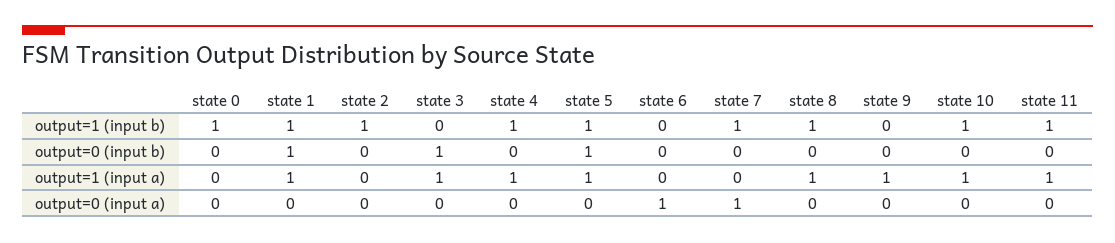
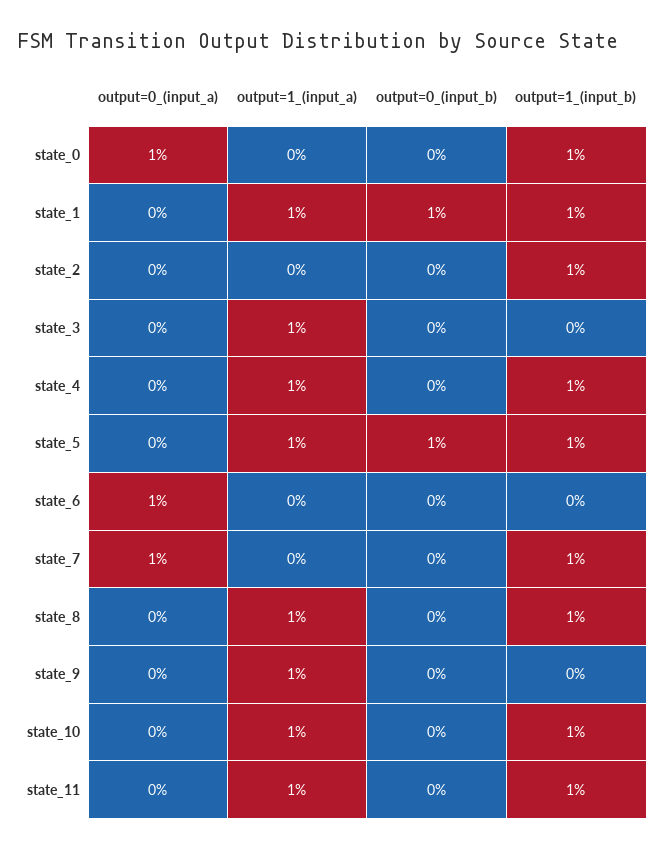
  {
    "state 0": {
      "output=1 (input b)": 1,
      "output=0 (input b)": 0,
      "output=1 (input a)": 0,
-     "output=0 (input a)": 0
+     "output=0 (input a)": 1
    },
    "state 1": {
      "output=1 (input b)": 1,
      "output=0 (input b)": 1,
      "output=1 (input a)": 1,
      "output=0 (input a)": 0
    },
    "state 2": {
      "output=1 (input b)": 1,
      "output=0 (input b)": 0,
      "output=1 (input a)": 0,
      "output=0 (input a)": 0
    },
    "state 3": {
      "output=1 (input b)": 0,
-     "output=0 (input b)": 1,
+     "output=0 (input b)": 0,
      "output=1 (input a)": 1,
      "output=0 (input a)": 0
    },
    "state 4": {
      "output=1 (input b)": 1,
      "output=0 (input b)": 0,
      "output=1 (input a)": 1,
      "output=0 (input a)": 0
    },
    "state 5": {
      "output=1 (input b)": 1,
      "output=0 (input b)": 1,
      "output=1 (input a)": 1,
      "output=0 (input a)": 0
    },
    "state 6": {
      "output=1 (input b)": 0,
      "output=0 (input b)": 0,
      "output=1 (input a)": 0,
      "output=0 (input a)": 1
    },
    "state 7": {
      "output=1 (input b)": 1,
      "output=0 (input b)": 0,
      "output=1 (input a)": 0,
      "output=0 (input a)": 1
    },
    "state 8": {
      "output=1 (input b)": 1,
      "output=0 (input b)": 0,
      "output=1 (input a)": 1,
      "output=0 (input a)": 0
    },
    "state 9": {
      "output=1 (input b)": 0,
      "output=0 (input b)": 0,
      "output=1 (input a)": 1,
      "output=0 (input a)": 0
    },
    "state 10": {
      "output=1 (input b)": 1,
      "output=0 (input b)": 0,
      "output=1 (input a)": 1,
      "output=0 (input a)": 0
    },
    "state 11": {
      "output=1 (input b)": 1,
      "output=0 (input b)": 0,
      "output=1 (input a)": 1,
      "output=0 (input a)": 0
    }
  }

